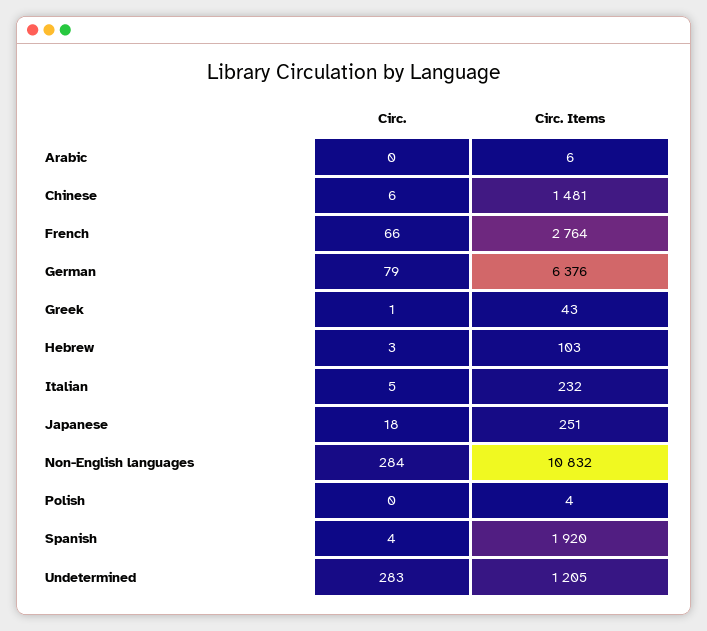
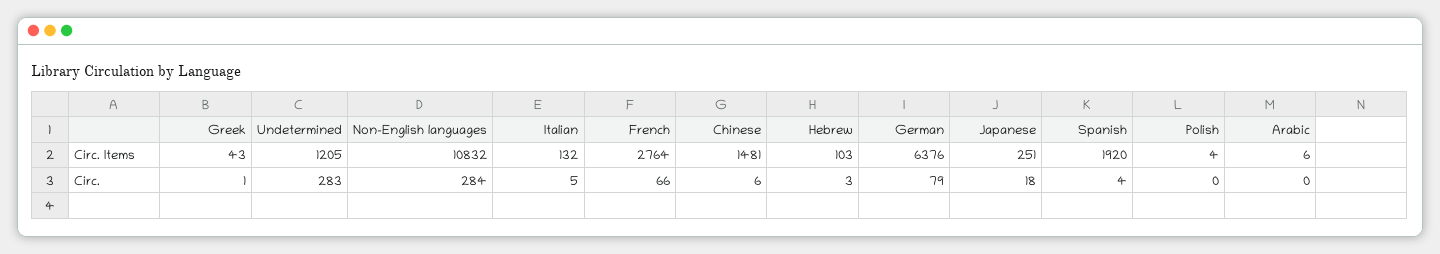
  {
    "Circ.": {
      "Arabic": 0,
      "Chinese": 6,
      "French": 66,
      "German": 79,
      "Greek": 1,
      "Hebrew": 3,
      "Italian": 5,
      "Japanese": 18,
      "Non-English languages": 284,
      "Polish": 0,
      "Spanish": 4,
      "Undetermined": 283
    },
    "Circ. Items": {
      "Arabic": 6,
      "Chinese": 1481,
      "French": 2764,
      "German": 6376,
      "Greek": 43,
      "Hebrew": 103,
-     "Italian": 232,
+     "Italian": 132,
      "Japanese": 251,
      "Non-English languages": 10832,
      "Polish": 4,
      "Spanish": 1920,
      "Undetermined": 1205
    }
  }

